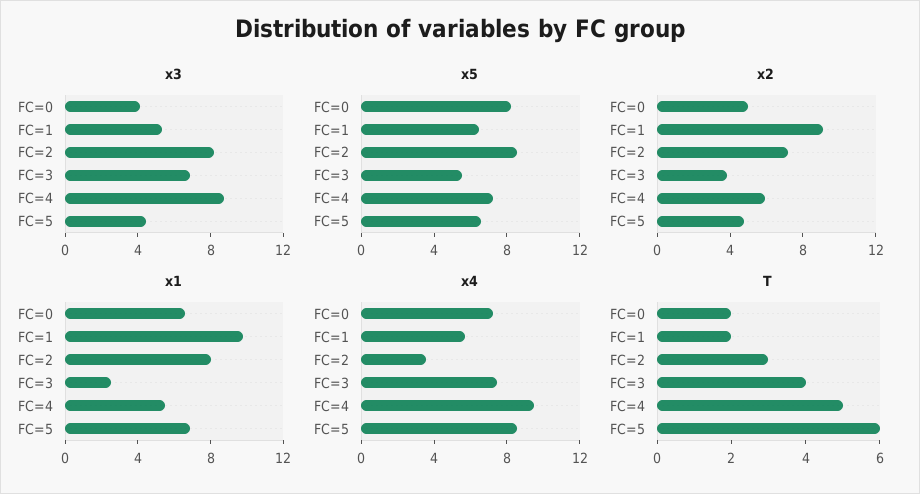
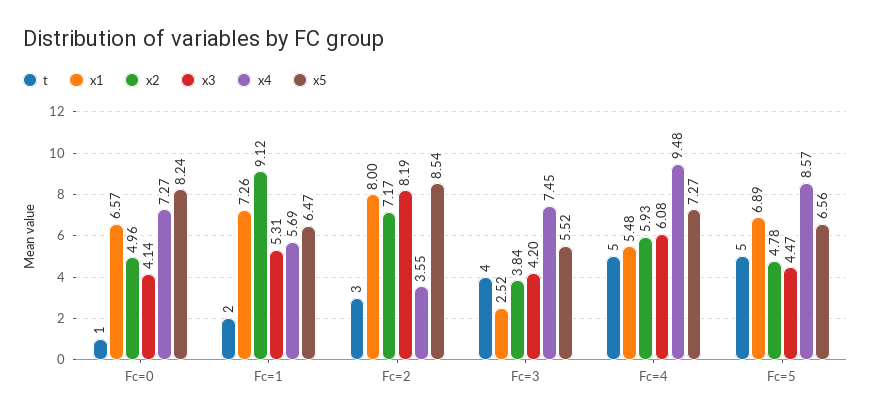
  {
    "x3": {
      "FC=0": 4.14,
      "FC=1": 5.31,
      "FC=2": 8.19,
-     "FC=3": 7,
+     "FC=3": 4.2,
-     "FC=4": 9,
+     "FC=4": 6.08,
      "FC=5": 4.47
    },
    "x5": {
      "FC=0": 8.24,
      "FC=1": 6.47,
      "FC=2": 8.54,
      "FC=3": 5.52,
      "FC=4": 7.27,
      "FC=5": 6.56
    },
    "x2": {
      "FC=0": 4.96,
      "FC=1": 9.12,
      "FC=2": 7.17,
      "FC=3": 3.84,
      "FC=4": 5.93,
      "FC=5": 4.78
    },
    "x1": {
      "FC=0": 6.57,
-     "FC=1": 10,
+     "FC=1": 7.26,
      "FC=2": 8,
      "FC=3": 2.52,
      "FC=4": 5.48,
      "FC=5": 6.89
    },
    "x4": {
      "FC=0": 7.27,
      "FC=1": 5.69,
      "FC=2": 3.55,
      "FC=3": 7.45,
      "FC=4": 9.48,
      "FC=5": 8.57
    },
    "T": {
-     "FC=0": 2,
+     "FC=0": 1,
      "FC=1": 2,
      "FC=2": 3,
      "FC=3": 4,
      "FC=4": 5,
-     "FC=5": 6
+     "FC=5": 5
    }
  }

